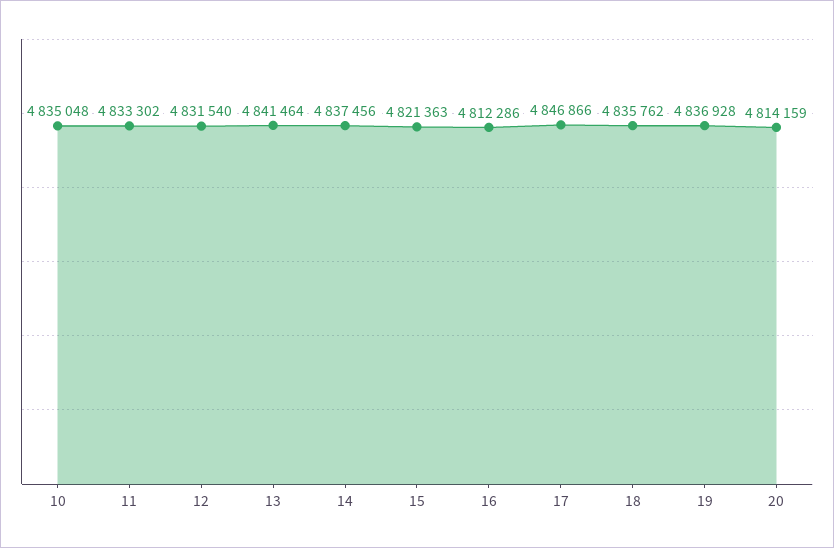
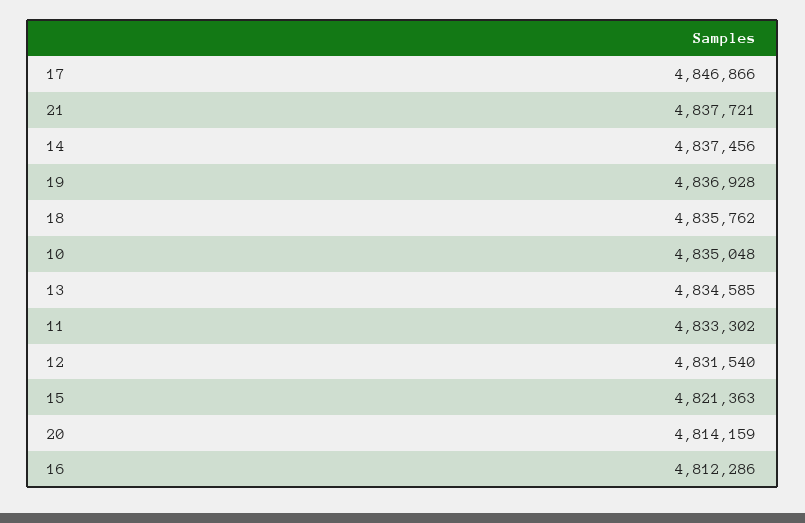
  {
    "10": 4835048,
    "11": 4833302,
    "12": 4831540,
-   "13": 4841464,
+   "13": 4834585,
    "14": 4837456,
    "15": 4821363,
    "16": 4812286,
    "17": 4846866,
    "18": 4835762,
    "19": 4836928,
-   "20": 4814159
+   "20": 4814159,
+   "21": 4837721
  }

